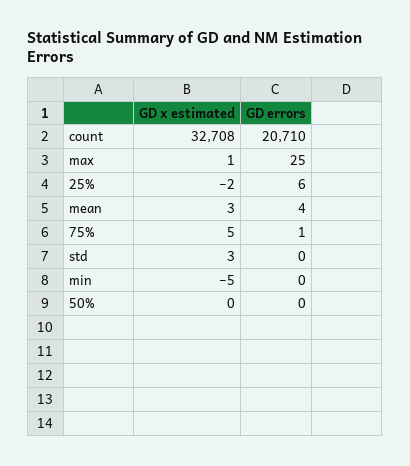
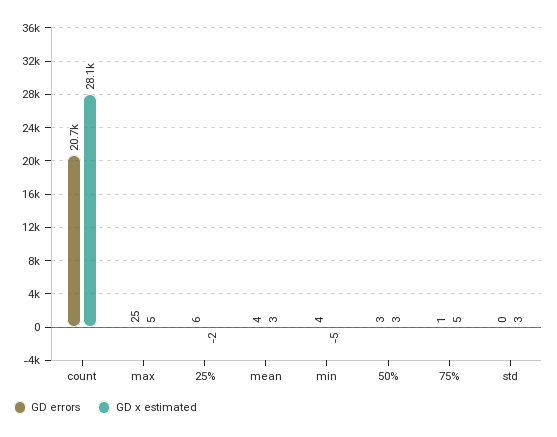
  {
    "GD x estimated": {
-     "count": 32708,
+     "count": 28100,
-     "max": 1,
+     "max": 5,
      "25%": -2,
      "mean": 3,
      "75%": 5,
      "std": 3,
      "min": -5,
-     "50%": 0
+     "50%": 3
    },
    "GD errors": {
      "count": 20710,
      "max": 25,
      "25%": 6,
      "mean": 4,
      "75%": 1,
      "std": 0,
-     "min": 0,
+     "min": 4,
-     "50%": 0
+     "50%": 3
    }
  }

